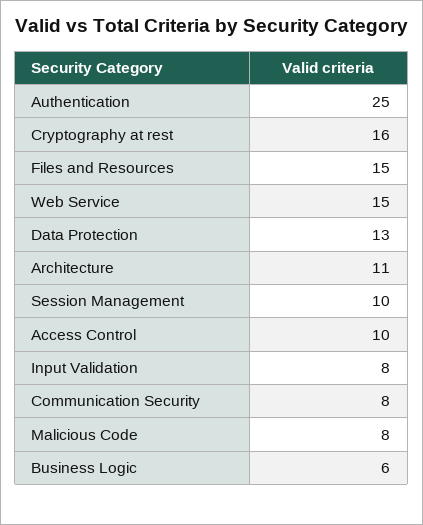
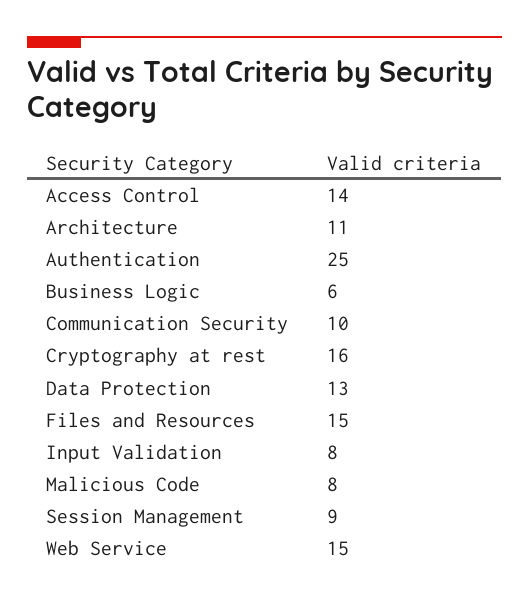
  {
    "Authentication": 25,
    "Cryptography at rest": 16,
    "Files and Resources": 15,
    "Web Service": 15,
    "Data Protection": 13,
    "Architecture": 11,
-   "Session Management": 10,
+   "Session Management": 9,
-   "Access Control": 10,
+   "Access Control": 14,
    "Input Validation": 8,
-   "Communication Security": 8,
+   "Communication Security": 10,
    "Malicious Code": 8,
    "Business Logic": 6
  }

